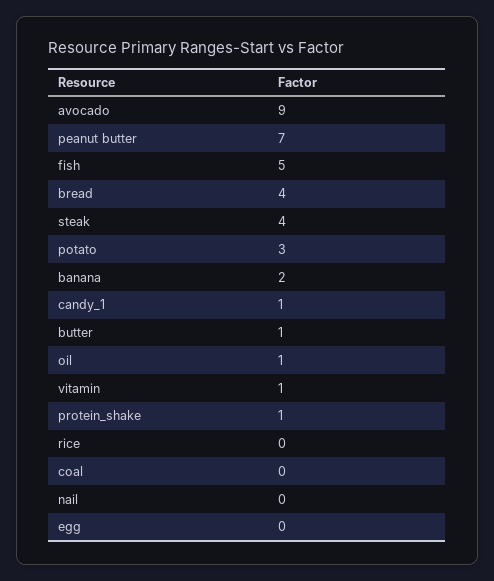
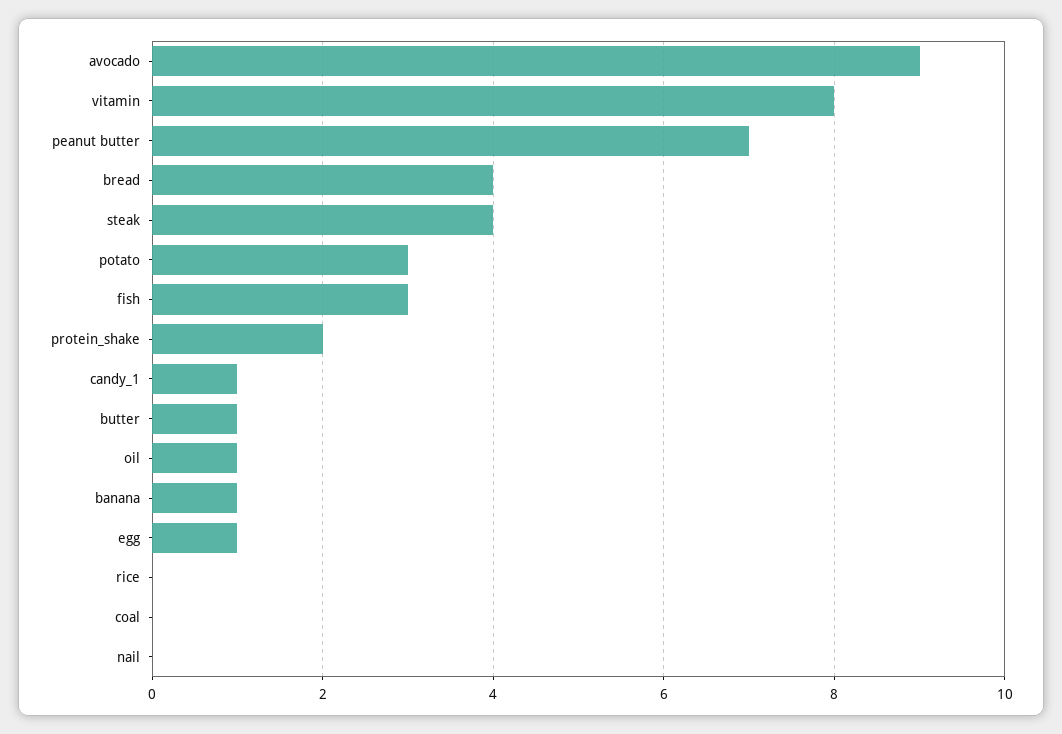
  {
    "avocado": 9,
    "peanut butter": 7,
-   "fish": 5,
+   "fish": 3,
    "bread": 4,
    "steak": 4,
    "potato": 3,
-   "banana": 2,
+   "banana": 1,
    "candy_1": 1,
    "butter": 1,
    "oil": 1,
-   "vitamin": 1,
+   "vitamin": 8,
-   "protein_shake": 1,
+   "protein_shake": 2,
    "rice": 0,
    "coal": 0,
    "nail": 0,
-   "egg": 0
+   "egg": 1
  }

